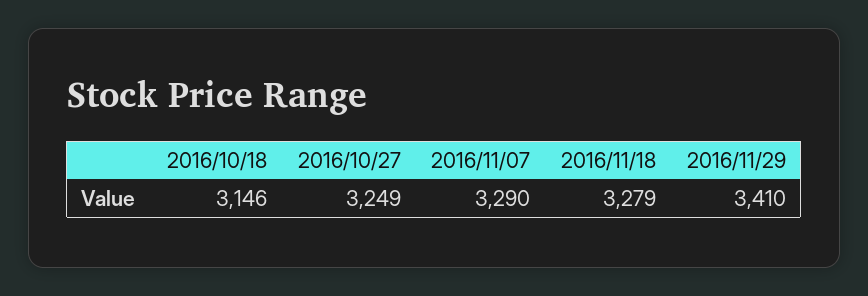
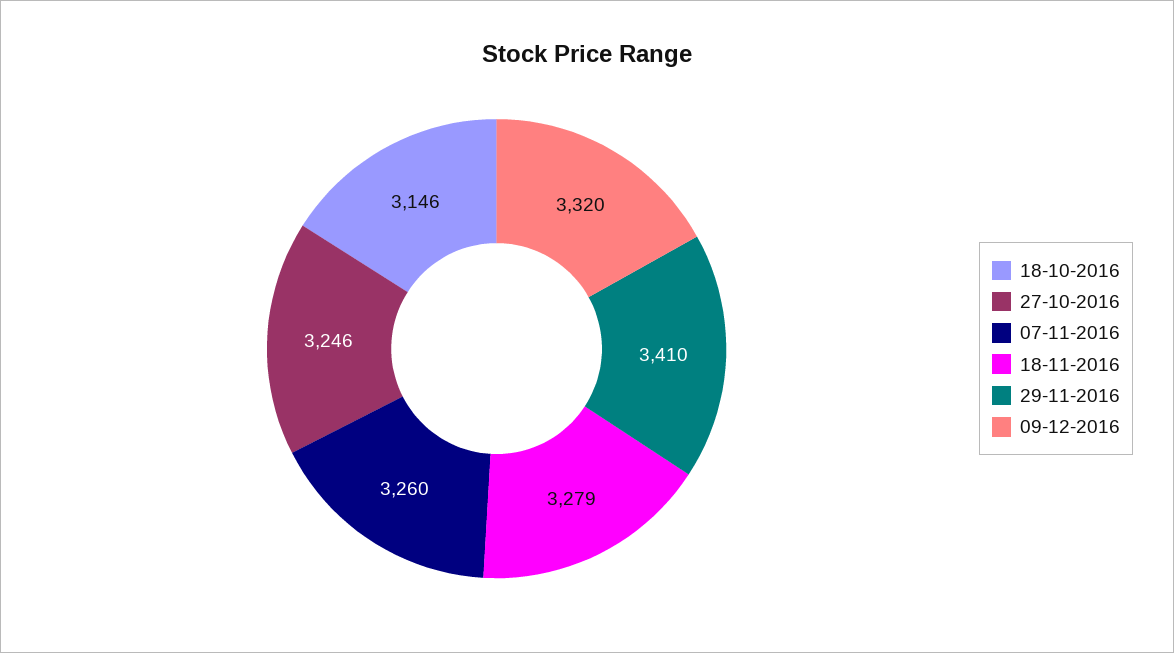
  {
    "2016/10/18": 3146,
-   "2016/10/27": 3249,
+   "2016/10/27": 3246,
-   "2016/11/07": 3290,
+   "2016/11/07": 3260,
    "2016/11/18": 3279,
-   "2016/11/29": 3410
+   "2016/11/29": 3410,
+   "09-12-2016": 3320
  }

